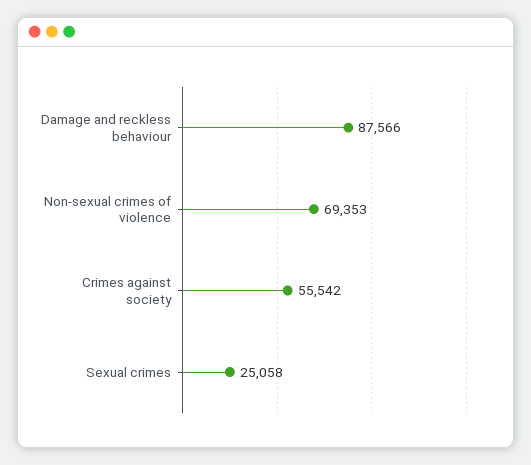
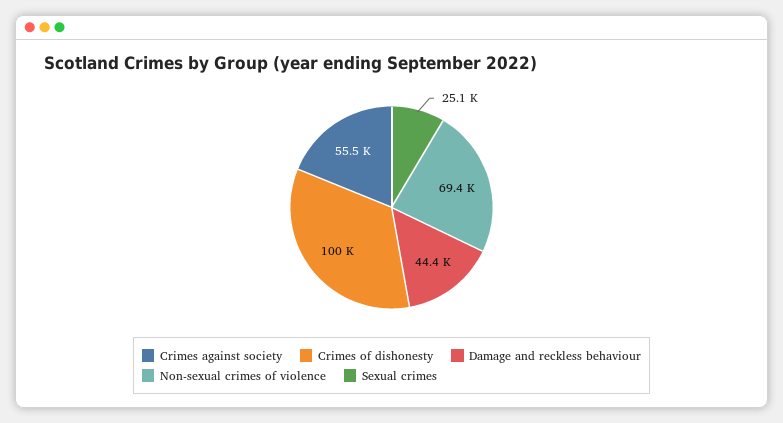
  {
-   "Damage and reckless behaviour": 87566,
+   "Damage and reckless behaviour": 44400,
    "Non-sexual crimes of violence": 69353,
    "Crimes against society": 55542,
-   "Sexual crimes": 25058
+   "Sexual crimes": 25058,
+   "Crimes of dishonesty": 100000
  }

